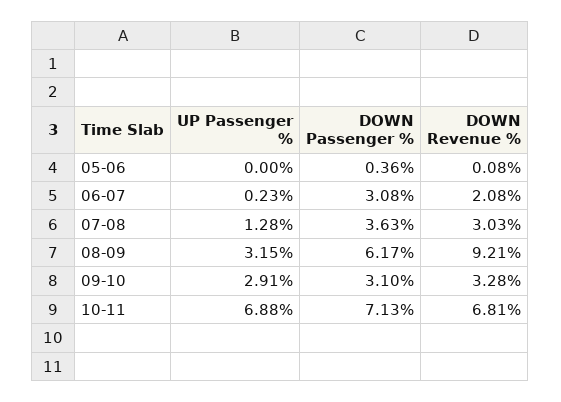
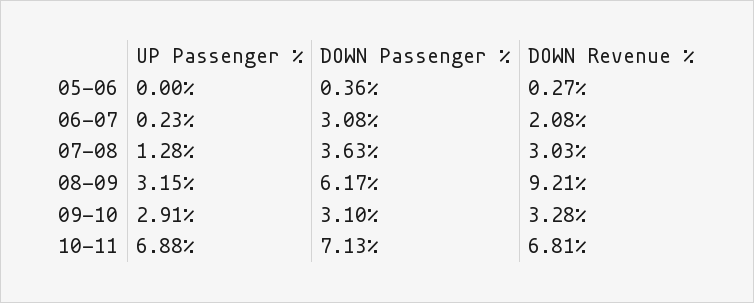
  {
    "UP Passenger %": {
      "05-06": 0,
      "06-07": 0.23,
      "07-08": 1.28,
      "08-09": 3.15,
      "09-10": 2.91,
      "10-11": 6.88
    },
    "DOWN Passenger %": {
      "05-06": 0.36,
      "06-07": 3.08,
      "07-08": 3.63,
      "08-09": 6.17,
      "09-10": 3.1,
      "10-11": 7.13
    },
    "DOWN Revenue %": {
-     "05-06": 0.08,
+     "05-06": 0.27,
      "06-07": 2.08,
      "07-08": 3.03,
      "08-09": 9.21,
      "09-10": 3.28,
      "10-11": 6.81
    }
  }

